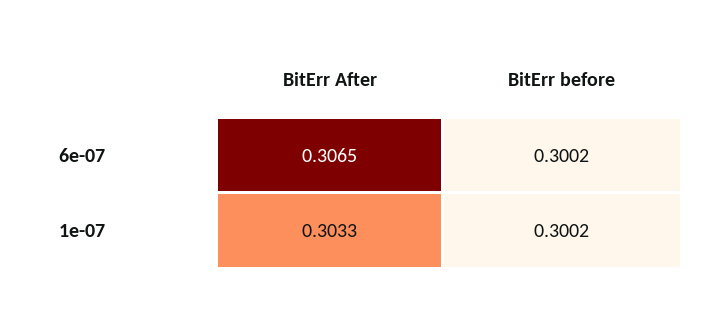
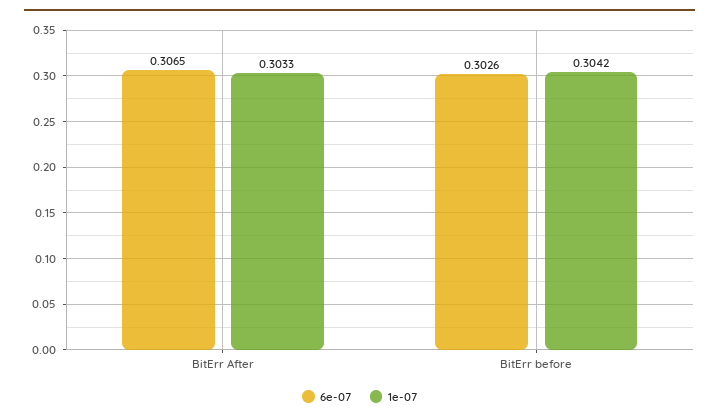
  {
    "6e-07": {
      "BitErr After": 0.3065,
-     "BitErr before": 0.3002
+     "BitErr before": 0.3026
    },
    "1e-07": {
      "BitErr After": 0.3033,
-     "BitErr before": 0.3002
+     "BitErr before": 0.3042
    }
  }

